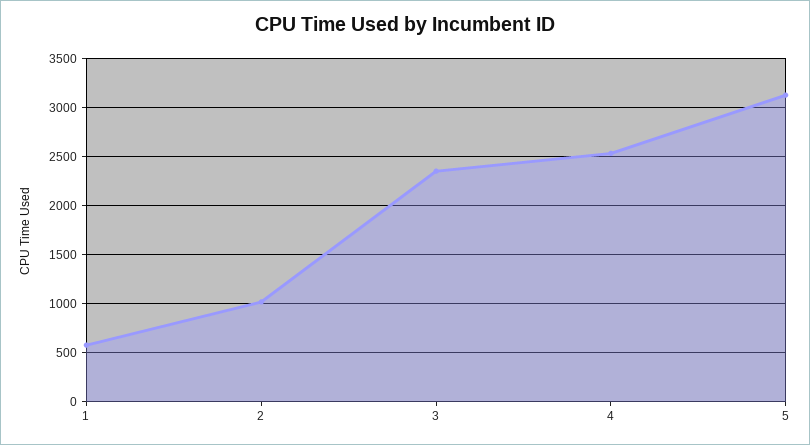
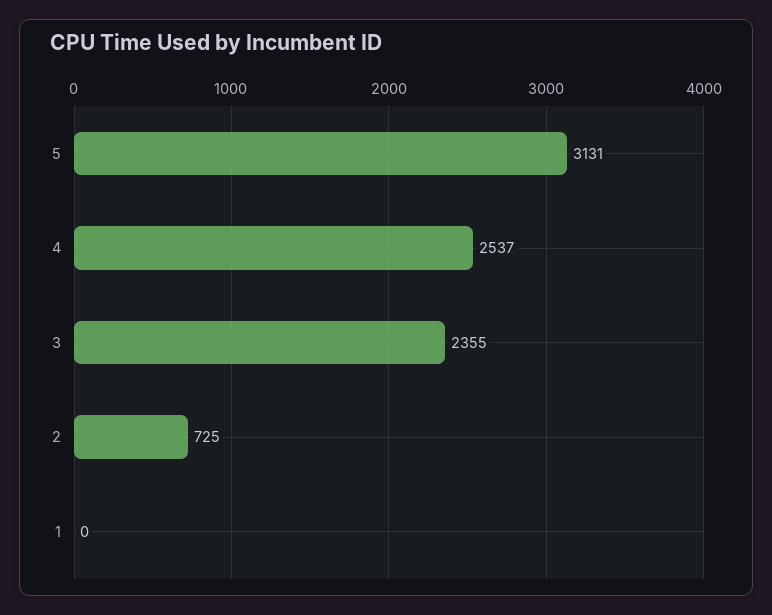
  {
-   "1": 600,
+   "1": 0,
-   "2": 1000,
+   "2": 725,
    "3": 2355,
    "4": 2537,
    "5": 3131
  }

